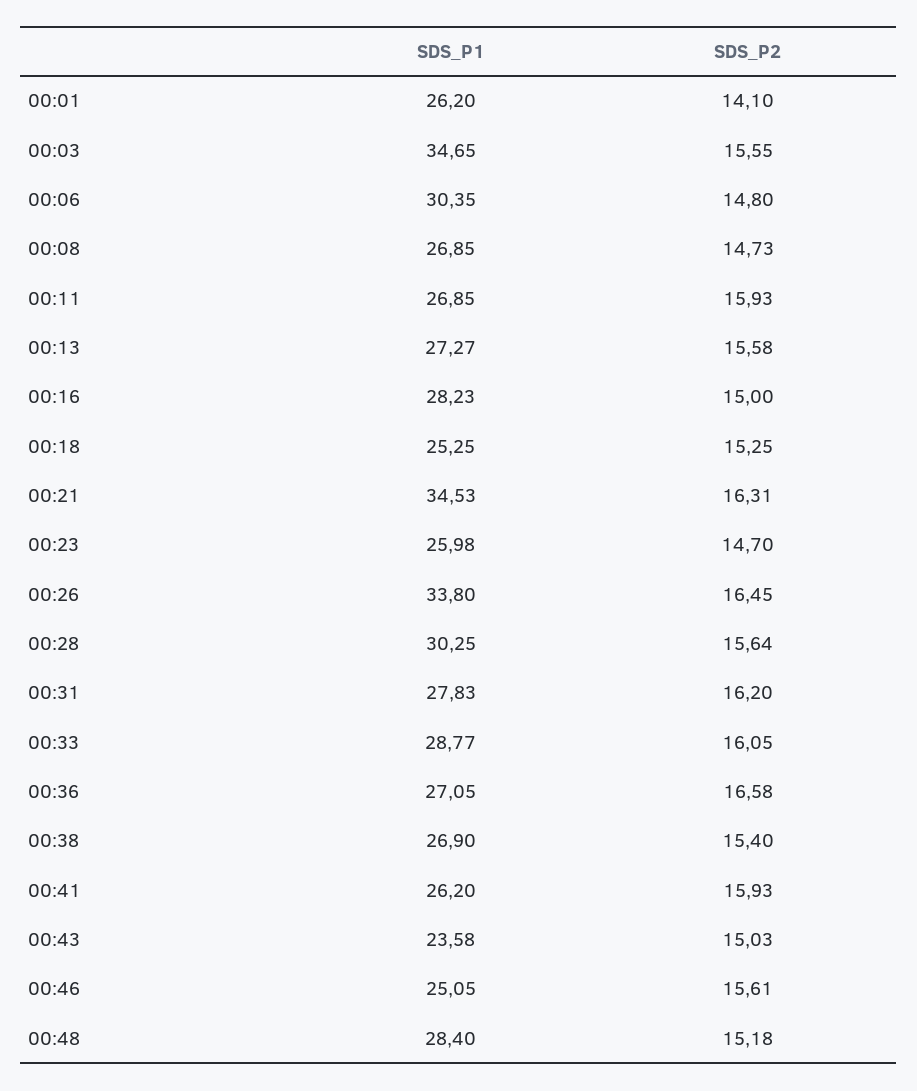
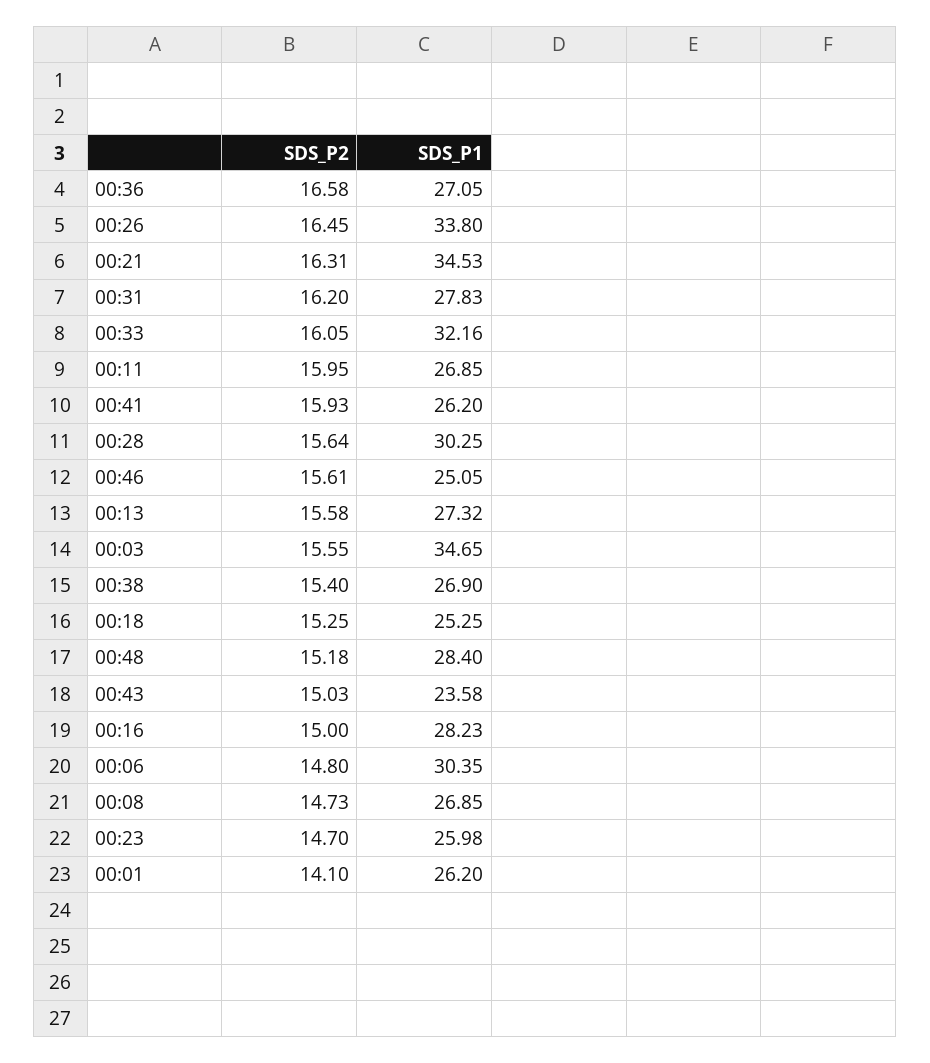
  {
    "SDS_P1": {
      "00:01": 26.2,
      "00:03": 34.65,
      "00:06": 30.35,
      "00:08": 26.85,
      "00:11": 26.85,
-     "00:13": 27.27,
+     "00:13": 27.32,
      "00:16": 28.23,
      "00:18": 25.25,
      "00:21": 34.53,
      "00:23": 25.98,
      "00:26": 33.8,
      "00:28": 30.25,
      "00:31": 27.83,
-     "00:33": 28.77,
+     "00:33": 32.16,
      "00:36": 27.05,
      "00:38": 26.9,
      "00:41": 26.2,
      "00:43": 23.58,
      "00:46": 25.05,
      "00:48": 28.4
    },
    "SDS_P2": {
      "00:01": 14.1,
      "00:03": 15.55,
      "00:06": 14.8,
      "00:08": 14.73,
-     "00:11": 15.93,
+     "00:11": 15.95,
      "00:13": 15.58,
      "00:16": 15,
      "00:18": 15.25,
      "00:21": 16.31,
      "00:23": 14.7,
      "00:26": 16.45,
      "00:28": 15.64,
      "00:31": 16.2,
      "00:33": 16.05,
      "00:36": 16.58,
      "00:38": 15.4,
      "00:41": 15.93,
      "00:43": 15.03,
      "00:46": 15.61,
      "00:48": 15.18
    }
  }

